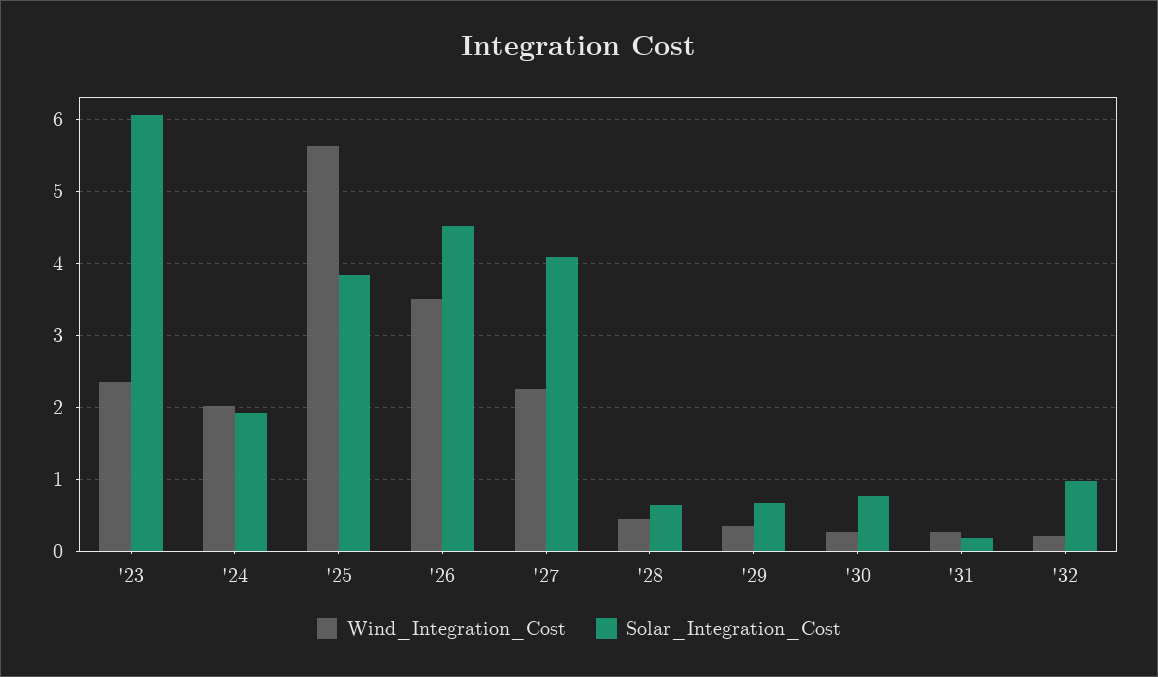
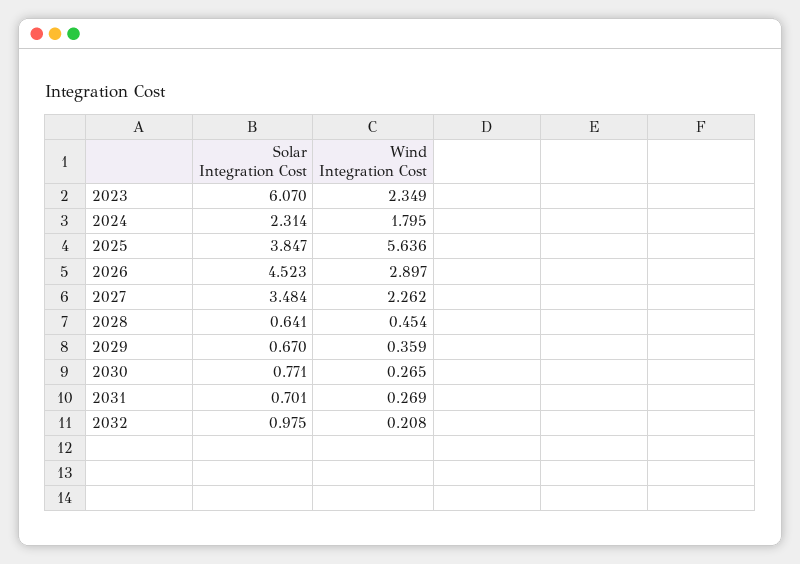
  {
    "Wind_Integration_Cost": {
      "'23": 2.349,
-     "'24": 2,
+     "'24": 1.795,
      "'25": 5.636,
-     "'26": 3.5,
+     "'26": 2.897,
      "'27": 2.262,
      "'28": 0.454,
      "'29": 0.359,
      "'30": 0.265,
      "'31": 0.269,
      "'32": 0.208
    },
    "Solar_Integration_Cost": {
      "'23": 6.07,
-     "'24": 1.9,
+     "'24": 2.314,
      "'25": 3.847,
      "'26": 4.523,
-     "'27": 4.1,
+     "'27": 3.484,
      "'28": 0.641,
      "'29": 0.67,
      "'30": 0.771,
-     "'31": 0.2,
+     "'31": 0.701,
      "'32": 0.975
    }
  }

